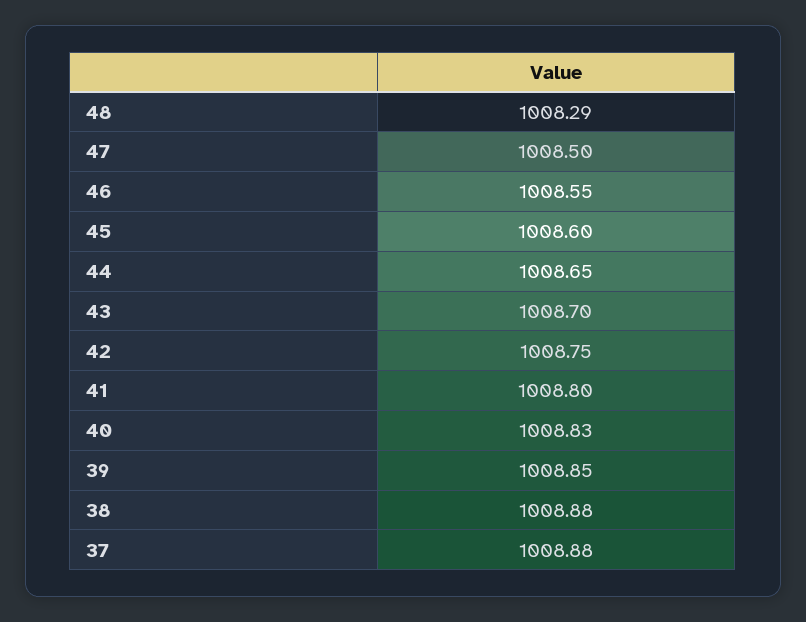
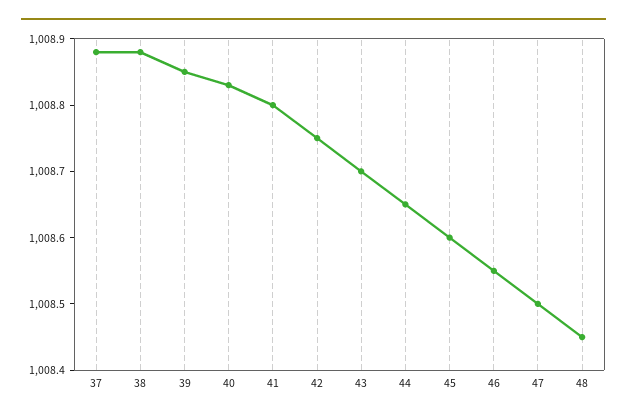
  {
-   "48": 1008.29,
+   "48": 1008.45,
    "47": 1008.5,
    "46": 1008.55,
    "45": 1008.6,
    "44": 1008.65,
    "43": 1008.7,
    "42": 1008.75,
    "41": 1008.8,
    "40": 1008.83,
    "39": 1008.85,
    "38": 1008.88,
    "37": 1008.88
  }

